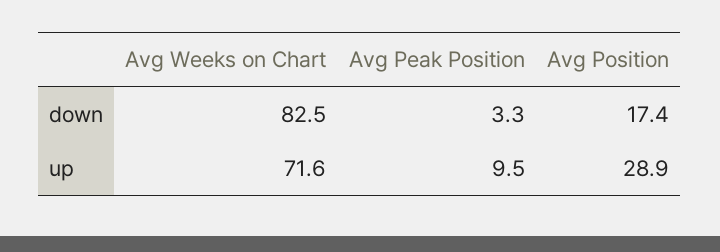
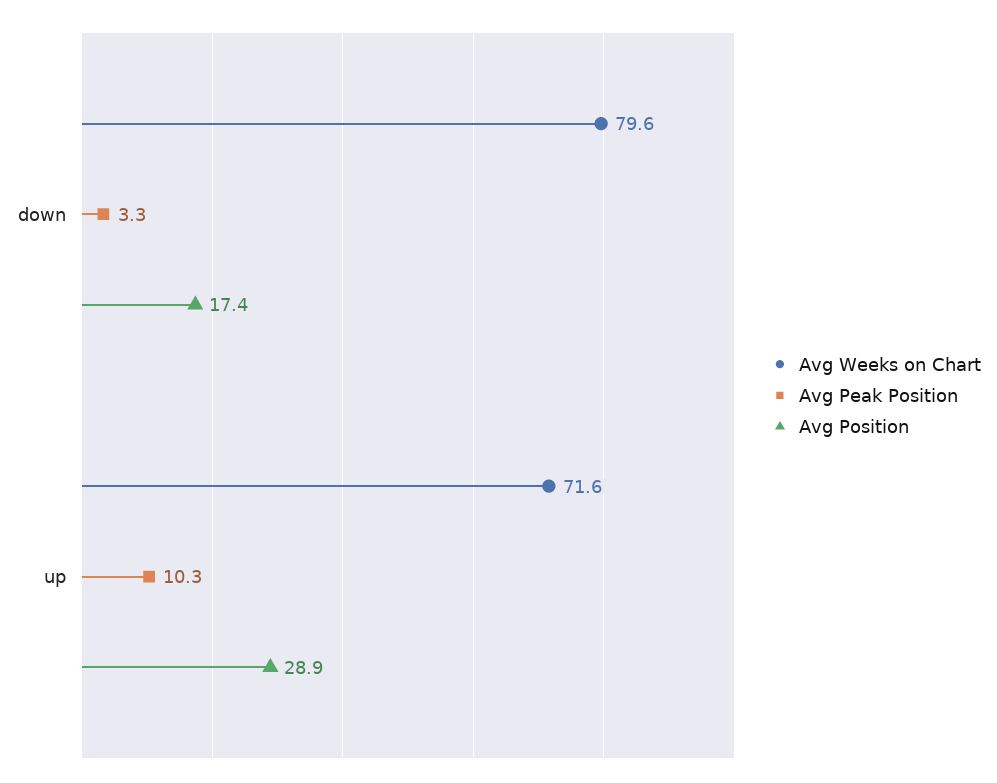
  {
    "Avg Weeks on Chart": {
-     "down": 82.5,
+     "down": 79.6,
      "up": 71.6
    },
    "Avg Peak Position": {
      "down": 3.3,
-     "up": 9.5
+     "up": 10.3
    },
    "Avg Position": {
      "down": 17.4,
      "up": 28.9
    }
  }

